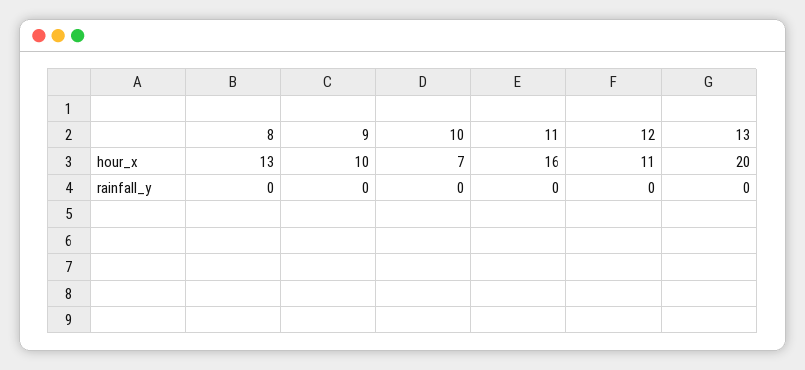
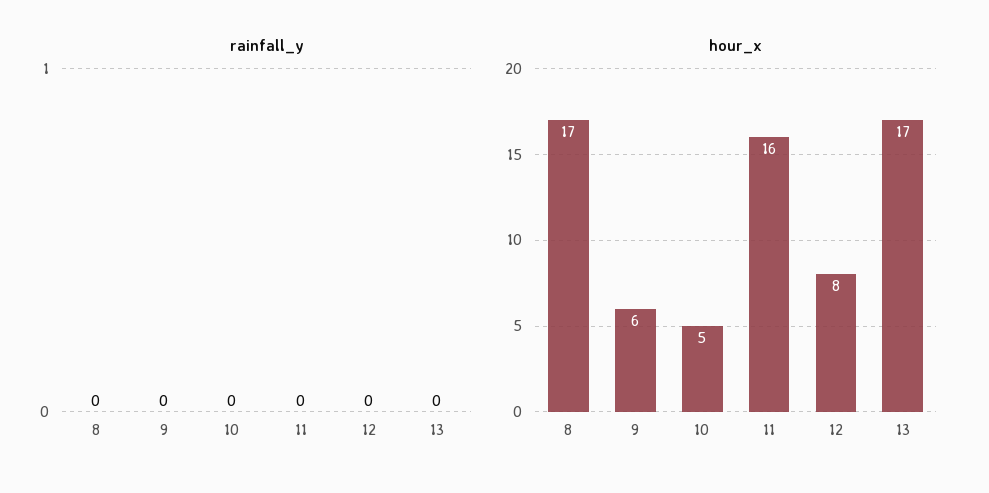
  {
    "hour_x": {
-     "8": 13,
+     "8": 17,
-     "9": 10,
+     "9": 6,
-     "10": 7,
+     "10": 5,
      "11": 16,
-     "12": 11,
+     "12": 8,
-     "13": 20
+     "13": 17
    },
    "rainfall_y": {
      "8": 0,
      "9": 0,
      "10": 0,
      "11": 0,
      "12": 0,
      "13": 0
    }
  }

